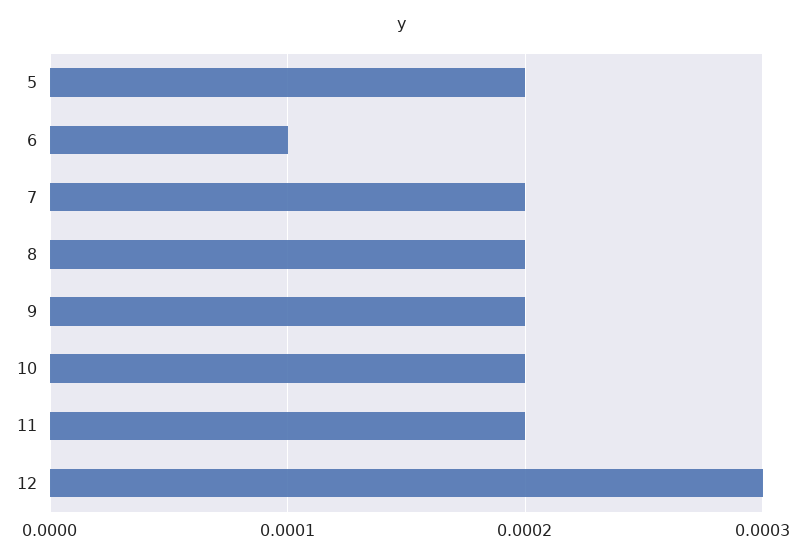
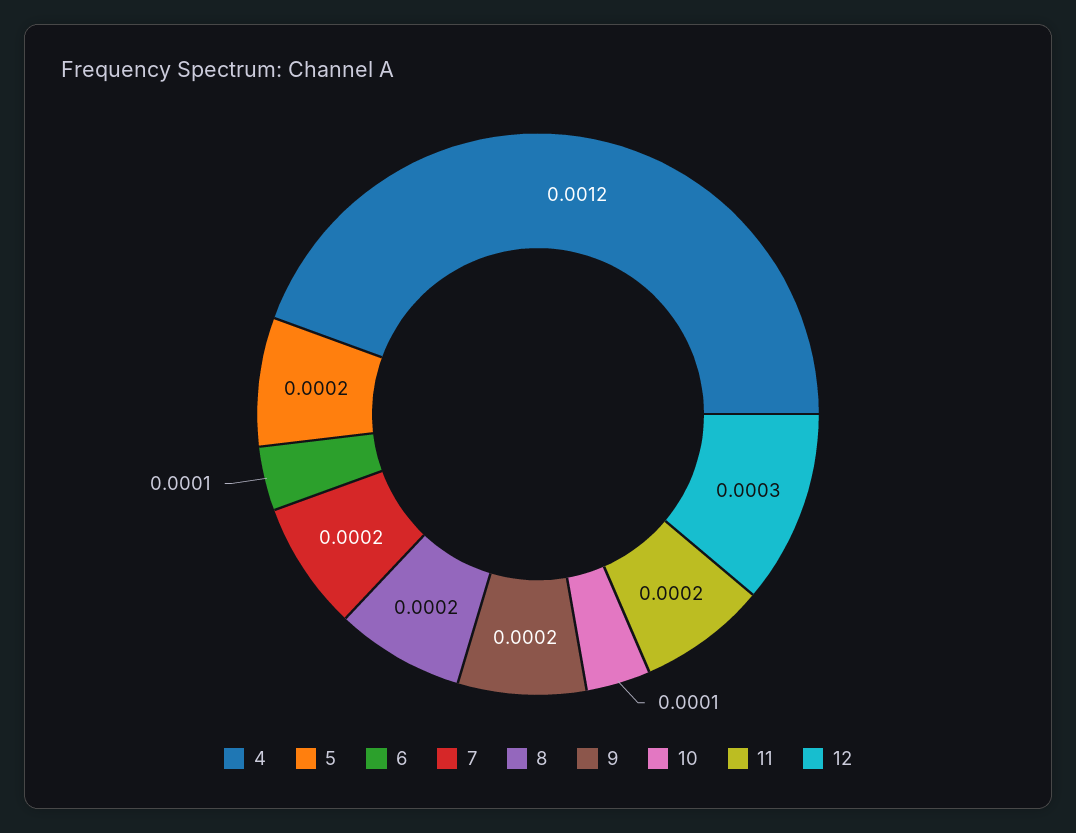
  {
    "5": 0.0002,
    "6": 0.0001,
    "7": 0.0002,
    "8": 0.0002,
    "9": 0.0002,
-   "10": 0.0002,
+   "10": 0.0001,
    "11": 0.0002,
-   "12": 0.0003
+   "12": 0.0003,
+   "4": 0.0012
  }

